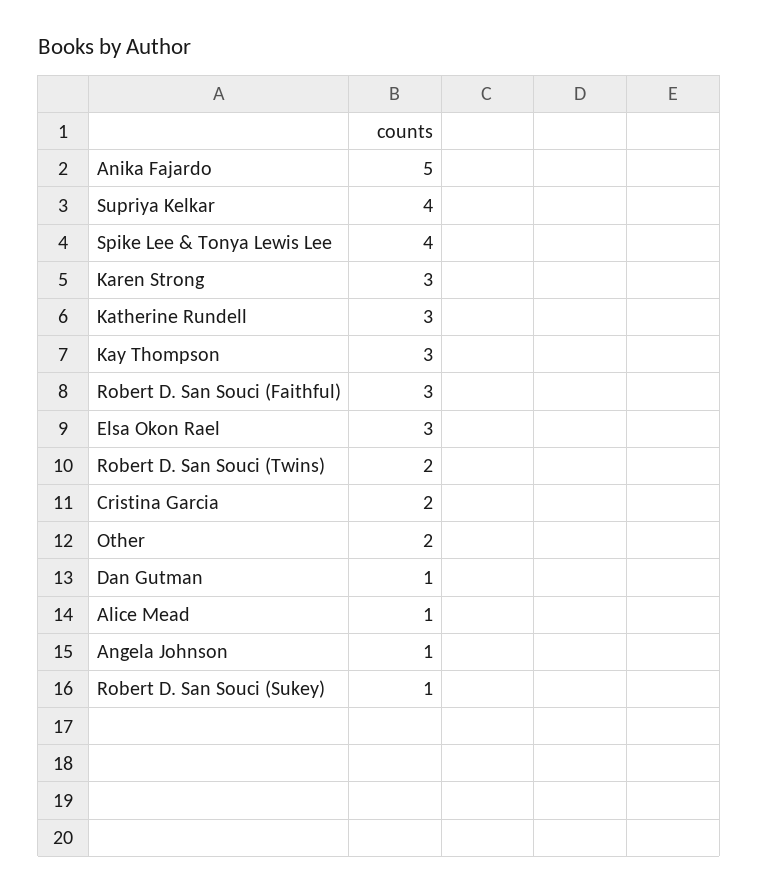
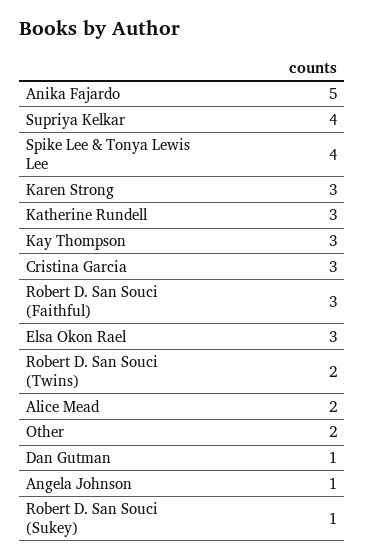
  {
    "Anika Fajardo": 5,
    "Supriya Kelkar": 4,
    "Spike Lee & Tonya Lewis Lee": 4,
    "Karen Strong": 3,
    "Katherine Rundell": 3,
    "Kay Thompson": 3,
    "Robert D. San Souci (Faithful)": 3,
    "Elsa Okon Rael": 3,
    "Robert D. San Souci (Twins)": 2,
-   "Cristina Garcia": 2,
+   "Cristina Garcia": 3,
    "Other": 2,
    "Dan Gutman": 1,
-   "Alice Mead": 1,
+   "Alice Mead": 2,
    "Angela Johnson": 1,
    "Robert D. San Souci (Sukey)": 1
  }

